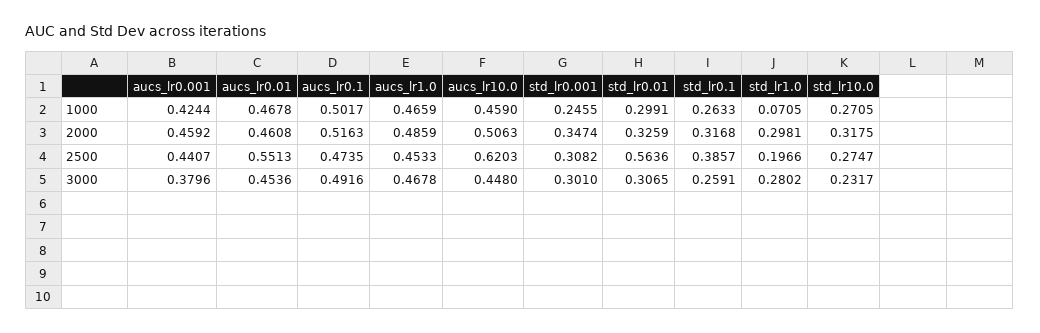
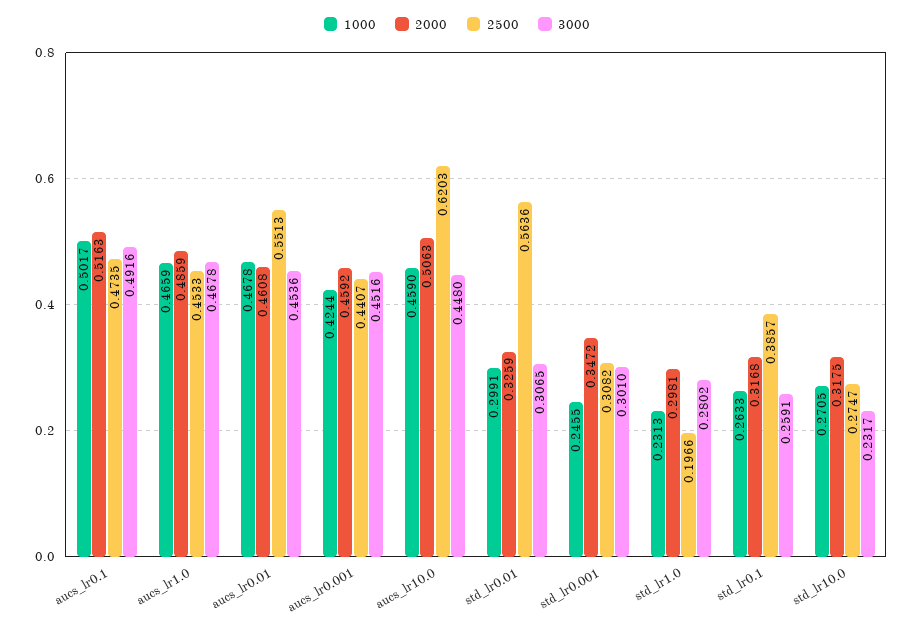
  {
    "1000": {
      "aucs_lr0.001": 0.4244,
      "aucs_lr0.01": 0.4678,
      "aucs_lr0.1": 0.5017,
      "aucs_lr1.0": 0.4659,
      "aucs_lr10.0": 0.459,
      "std_lr0.001": 0.2455,
      "std_lr0.01": 0.2991,
      "std_lr0.1": 0.2633,
-     "std_lr1.0": 0.0705,
+     "std_lr1.0": 0.2313,
      "std_lr10.0": 0.2705
    },
    "2000": {
      "aucs_lr0.001": 0.4592,
      "aucs_lr0.01": 0.4608,
      "aucs_lr0.1": 0.5163,
      "aucs_lr1.0": 0.4859,
      "aucs_lr10.0": 0.5063,
-     "std_lr0.001": 0.3474,
+     "std_lr0.001": 0.3472,
      "std_lr0.01": 0.3259,
      "std_lr0.1": 0.3168,
      "std_lr1.0": 0.2981,
      "std_lr10.0": 0.3175
    },
    "2500": {
      "aucs_lr0.001": 0.4407,
      "aucs_lr0.01": 0.5513,
      "aucs_lr0.1": 0.4735,
      "aucs_lr1.0": 0.4533,
      "aucs_lr10.0": 0.6203,
      "std_lr0.001": 0.3082,
      "std_lr0.01": 0.5636,
      "std_lr0.1": 0.3857,
      "std_lr1.0": 0.1966,
      "std_lr10.0": 0.2747
    },
    "3000": {
-     "aucs_lr0.001": 0.3796,
+     "aucs_lr0.001": 0.4516,
      "aucs_lr0.01": 0.4536,
      "aucs_lr0.1": 0.4916,
      "aucs_lr1.0": 0.4678,
      "aucs_lr10.0": 0.448,
      "std_lr0.001": 0.301,
      "std_lr0.01": 0.3065,
      "std_lr0.1": 0.2591,
      "std_lr1.0": 0.2802,
      "std_lr10.0": 0.2317
    }
  }

